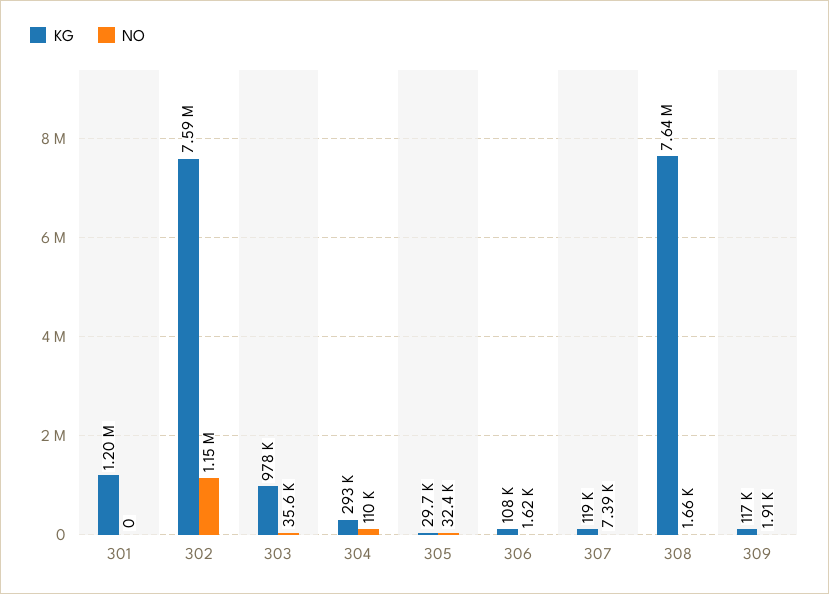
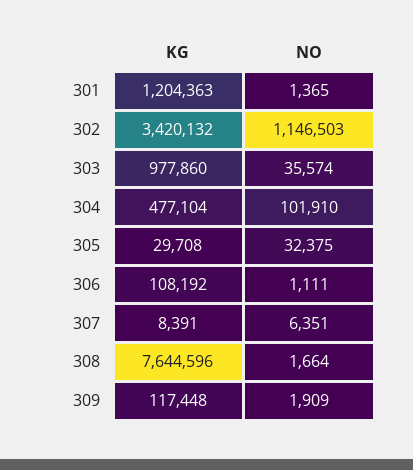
  {
    "KG": {
      "301": 1204363,
-     "302": 7590000,
+     "302": 3420132,
      "303": 977860,
-     "304": 293000,
+     "304": 477104,
      "305": 29708,
      "306": 108192,
-     "307": 119000,
+     "307": 8391,
      "308": 7644596,
      "309": 117448
    },
    "NO": {
-     "301": 0,
+     "301": 1365,
      "302": 1146503,
      "303": 35574,
-     "304": 110000,
+     "304": 101910,
      "305": 32375,
-     "306": 1620,
+     "306": 1111,
-     "307": 7390,
+     "307": 6351,
      "308": 1664,
      "309": 1909
    }
  }

